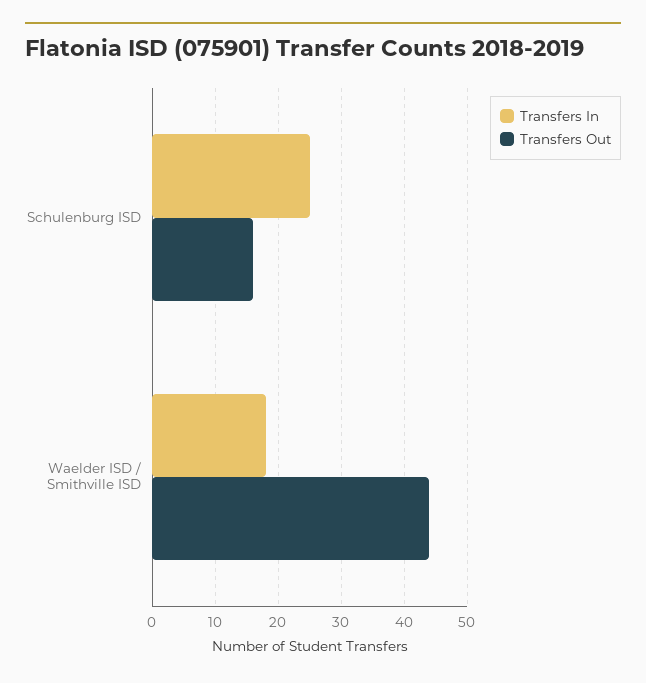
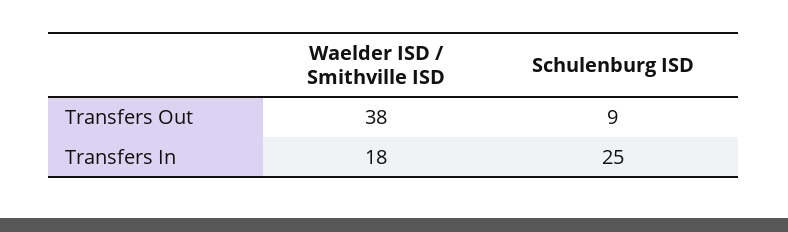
  {
    "Transfers In": {
      "Schulenburg ISD": 25,
      "Waelder ISD / Smithville ISD": 18
    },
    "Transfers Out": {
-     "Schulenburg ISD": 16,
+     "Schulenburg ISD": 9,
-     "Waelder ISD / Smithville ISD": 44
+     "Waelder ISD / Smithville ISD": 38
    }
  }

